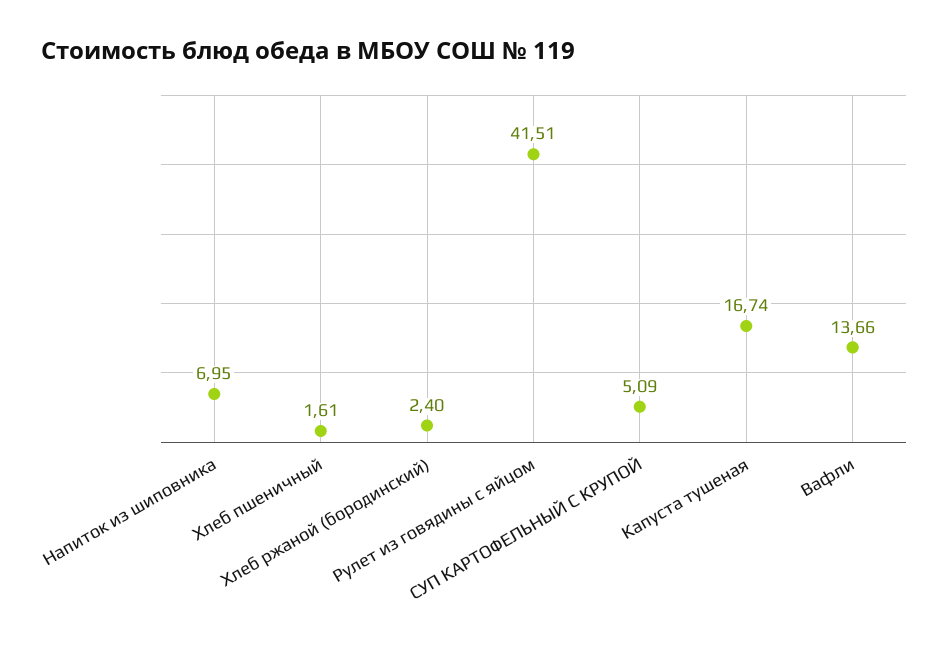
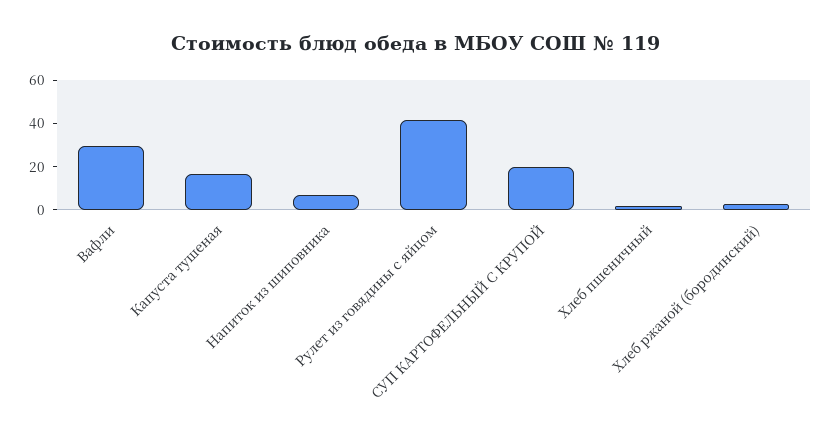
  {
    "Напиток из шиповника": 6.95,
    "Хлеб пшеничный": 1.61,
    "Хлеб ржаной (бородинский)": 2.4,
    "Рулет из говядины с яйцом": 41.51,
-   "СУП КАРТОФЕЛЬНЫЙ С КРУПОЙ": 5.09,
+   "СУП КАРТОФЕЛЬНЫЙ С КРУПОЙ": 20,
    "Капуста тушеная": 16.74,
-   "Вафли": 13.66
+   "Вафли": 30
  }

